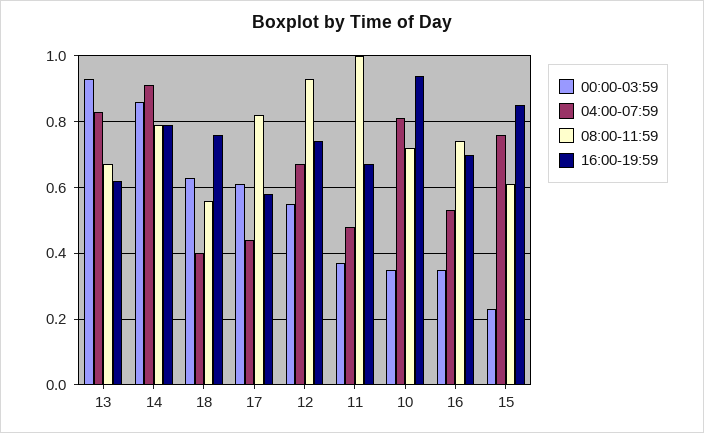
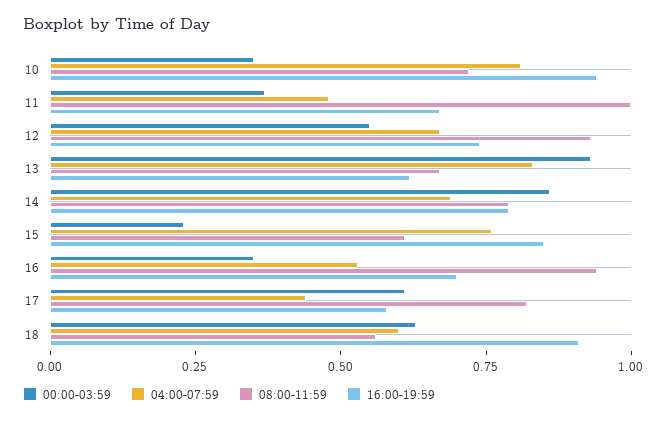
  {
    "00:00-03:59": {
      "13": 0.95,
      "14": 0.85,
      "18": 0.65,
      "17": 0.6,
      "12": 0.55,
      "11": 0.35,
      "10": 0.35,
      "16": 0.35,
      "15": 0.25
    },
    "04:00-07:59": {
      "13": 0.85,
-     "14": 0.9,
+     "14": 0.7,
-     "18": 0.4,
+     "18": 0.6,
      "17": 0.45,
      "12": 0.65,
      "11": 0.5,
      "10": 0.8,
      "16": 0.55,
      "15": 0.75
    },
    "08:00-11:59": {
      "13": 0.65,
      "14": 0.8,
      "18": 0.55,
      "17": 0.8,
      "12": 0.95,
      "11": 1,
      "10": 0.7,
-     "16": 0.75,
+     "16": 0.95,
      "15": 0.6
    },
    "16:00-19:59": {
      "13": 0.6,
      "14": 0.8,
-     "18": 0.75,
+     "18": 0.9,
      "17": 0.6,
      "12": 0.75,
      "11": 0.65,
      "10": 0.95,
      "16": 0.7,
      "15": 0.85
    }
  }

